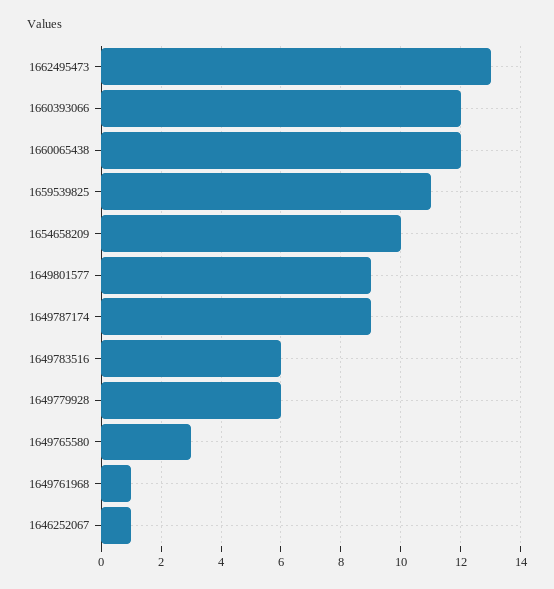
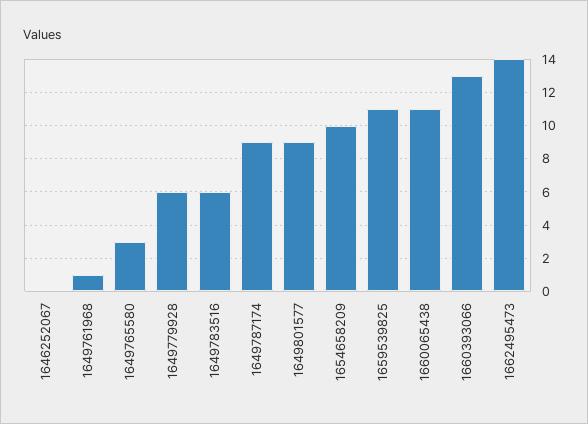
  {
-   "1662495473": 13,
+   "1662495473": 14,
-   "1660393066": 12,
+   "1660393066": 13,
-   "1660065438": 12,
+   "1660065438": 11,
    "1659539825": 11,
    "1654658209": 10,
    "1649801577": 9,
    "1649787174": 9,
    "1649783516": 6,
    "1649779928": 6,
    "1649765580": 3,
    "1649761968": 1,
-   "1646252067": 1
+   "1646252067": 0
  }

